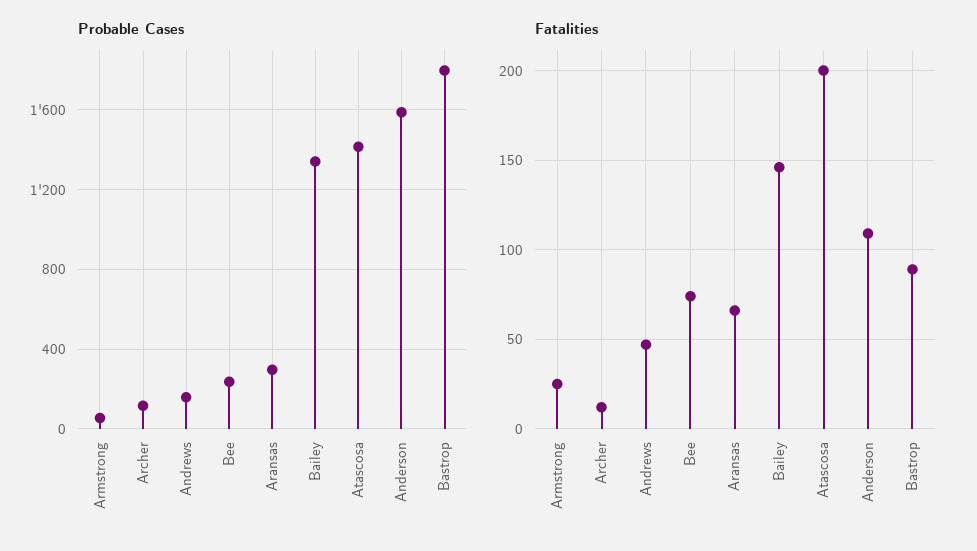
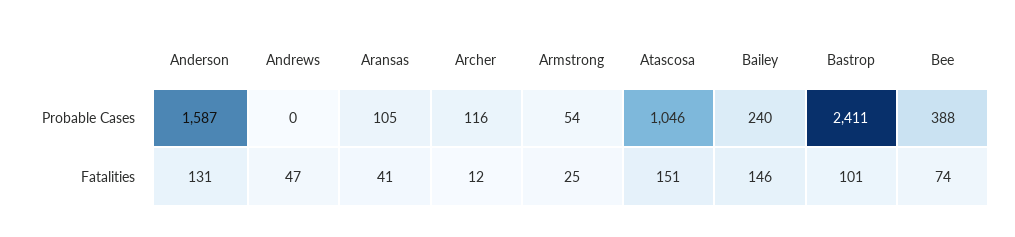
  {
    "Probable Cases": {
      "Armstrong": 54,
      "Archer": 116,
-     "Andrews": 150,
+     "Andrews": 0,
-     "Bee": 250,
+     "Bee": 388,
-     "Aransas": 300,
+     "Aransas": 105,
-     "Bailey": 1350,
+     "Bailey": 240,
-     "Atascosa": 1400,
+     "Atascosa": 1046,
      "Anderson": 1587,
-     "Bastrop": 1800
+     "Bastrop": 2411
    },
    "Fatalities": {
      "Armstrong": 25,
      "Archer": 12,
      "Andrews": 47,
      "Bee": 74,
-     "Aransas": 65,
+     "Aransas": 41,
      "Bailey": 146,
-     "Atascosa": 200,
+     "Atascosa": 151,
-     "Anderson": 110,
+     "Anderson": 131,
-     "Bastrop": 90
+     "Bastrop": 101
    }
  }

